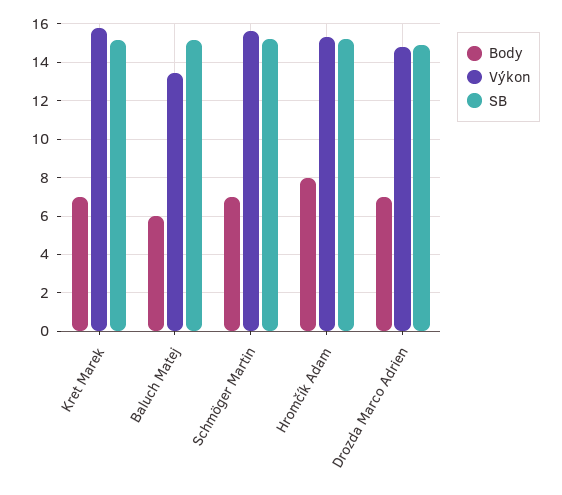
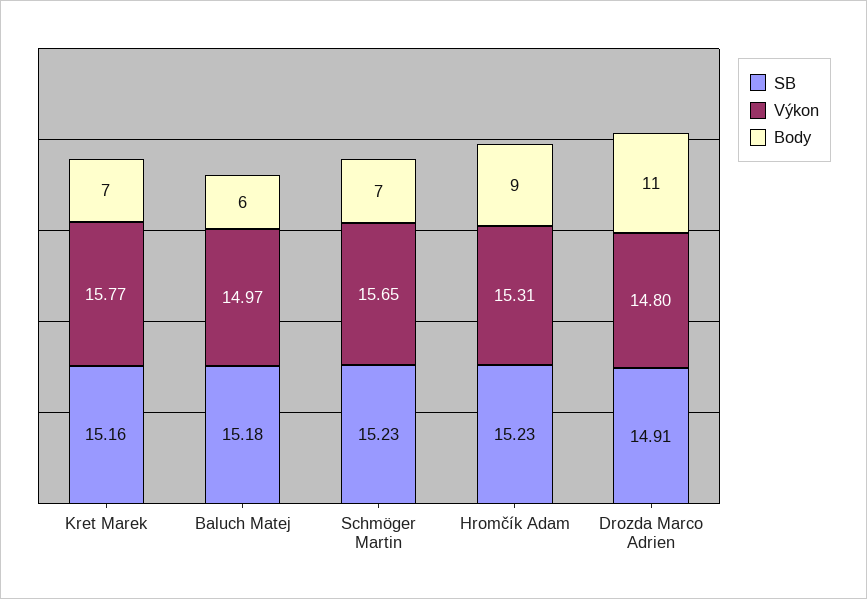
  {
    "Body": {
      "Kret Marek": 7,
      "Baluch Matej": 6,
      "Schmöger Martin": 7,
-     "Hromčík Adam": 8,
+     "Hromčík Adam": 9,
-     "Drozda Marco Adrien": 7
+     "Drozda Marco Adrien": 11
    },
    "Výkon": {
      "Kret Marek": 15.77,
-     "Baluch Matej": 13.5,
+     "Baluch Matej": 14.97,
      "Schmöger Martin": 15.65,
      "Hromčík Adam": 15.31,
      "Drozda Marco Adrien": 14.8
    },
    "SB": {
      "Kret Marek": 15.16,
      "Baluch Matej": 15.18,
      "Schmöger Martin": 15.23,
      "Hromčík Adam": 15.23,
      "Drozda Marco Adrien": 14.91
    }
  }

